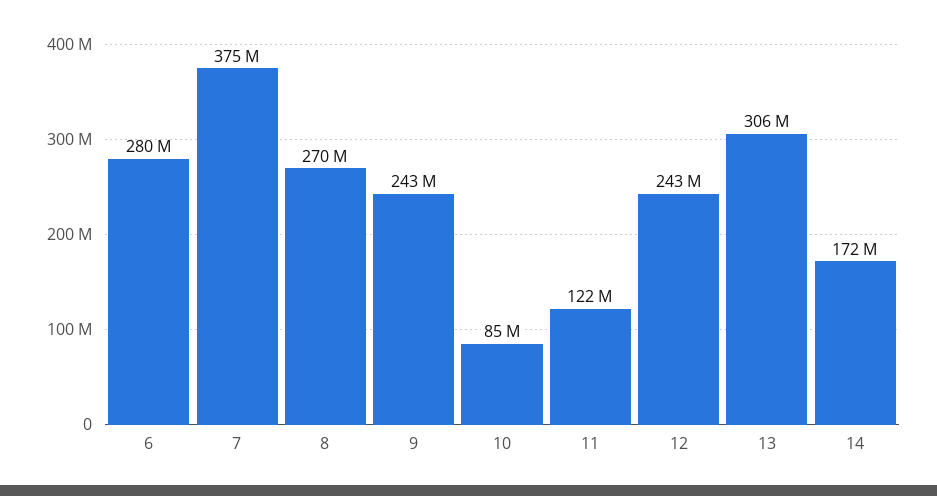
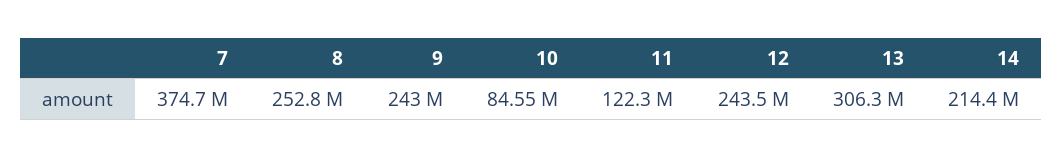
  {
-   "6": 280000000,
    "7": 374700000,
-   "8": 270000000,
+   "8": 252800000,
    "9": 243000000,
    "10": 84550000,
    "11": 122300000,
    "12": 243500000,
    "13": 306300000,
-   "14": 172000000
+   "14": 214400000
  }

